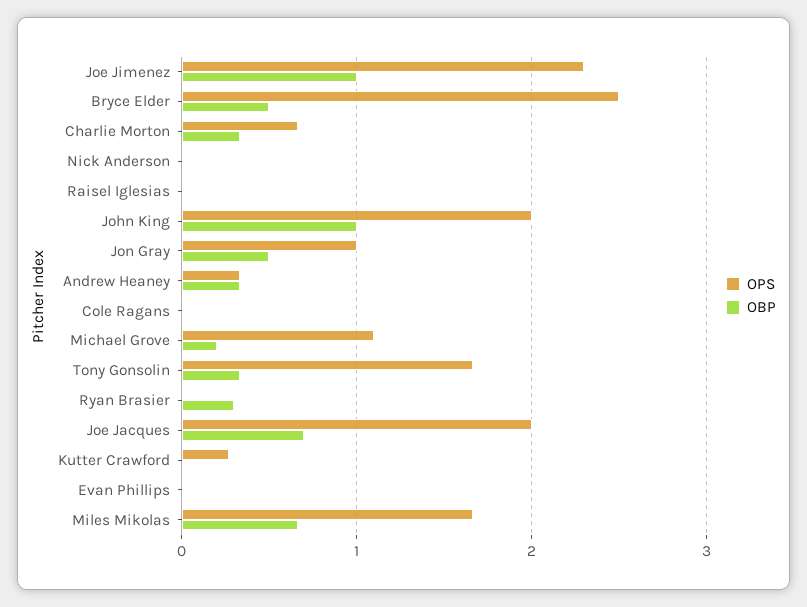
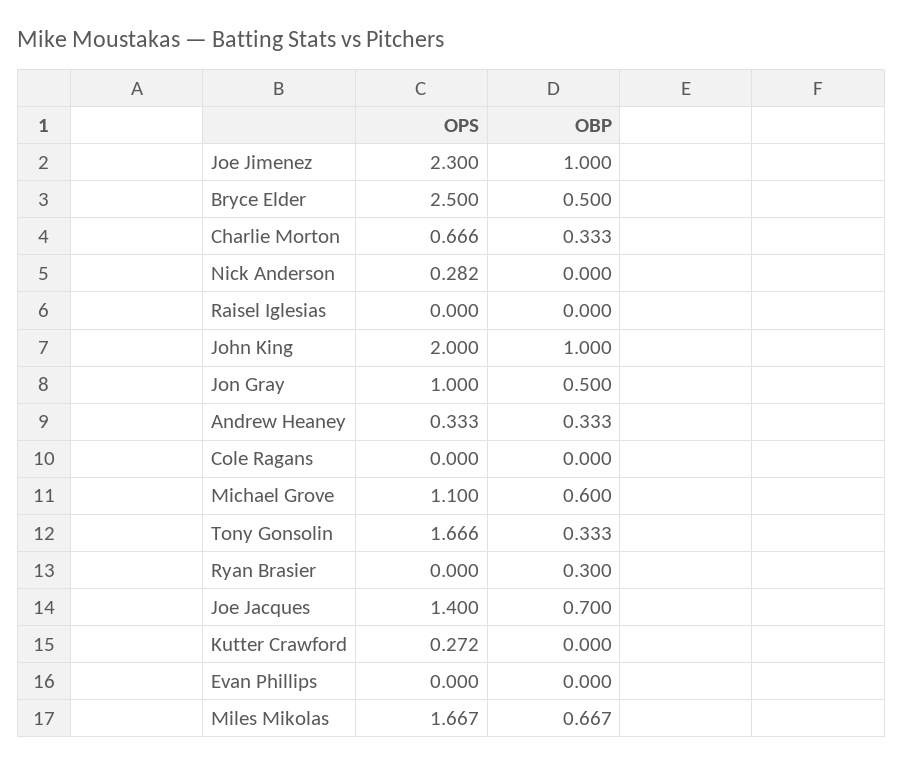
  {
    "OPS": {
      "Joe Jimenez": 2.3,
      "Bryce Elder": 2.5,
      "Charlie Morton": 0.666,
-     "Nick Anderson": 0,
+     "Nick Anderson": 0.282,
      "Raisel Iglesias": 0,
      "John King": 2,
      "Jon Gray": 1,
      "Andrew Heaney": 0.333,
      "Cole Ragans": 0,
      "Michael Grove": 1.1,
      "Tony Gonsolin": 1.666,
      "Ryan Brasier": 0,
-     "Joe Jacques": 2,
+     "Joe Jacques": 1.4,
      "Kutter Crawford": 0.272,
      "Evan Phillips": 0,
      "Miles Mikolas": 1.667
    },
    "OBP": {
      "Joe Jimenez": 1,
      "Bryce Elder": 0.5,
      "Charlie Morton": 0.333,
      "Nick Anderson": 0,
      "Raisel Iglesias": 0,
      "John King": 1,
      "Jon Gray": 0.5,
      "Andrew Heaney": 0.333,
      "Cole Ragans": 0,
-     "Michael Grove": 0.2,
+     "Michael Grove": 0.6,
      "Tony Gonsolin": 0.333,
      "Ryan Brasier": 0.3,
      "Joe Jacques": 0.7,
      "Kutter Crawford": 0,
      "Evan Phillips": 0,
      "Miles Mikolas": 0.667
    }
  }

